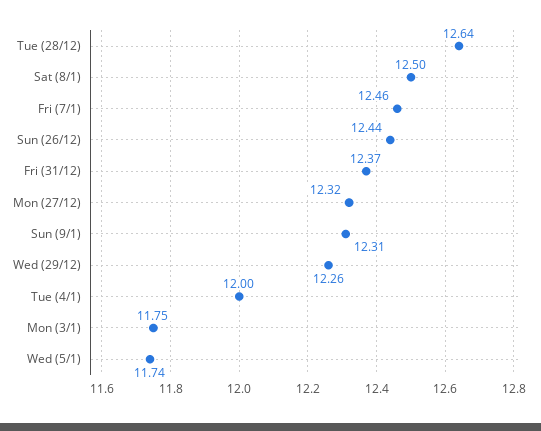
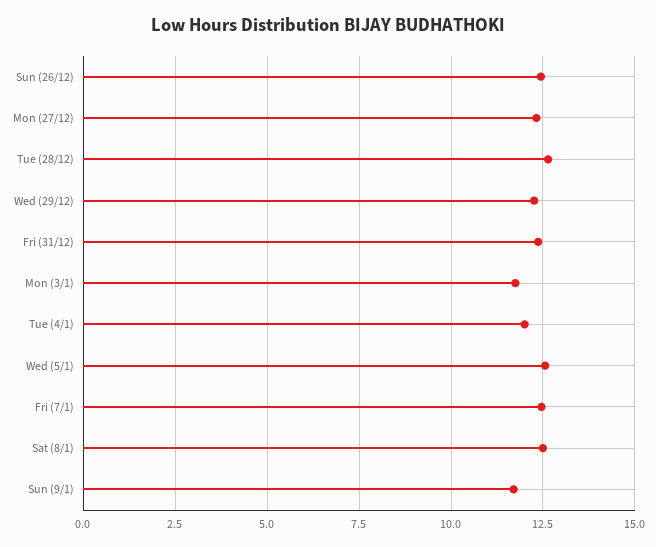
  {
    "Tue (28/12)": 12.64,
    "Sat (8/1)": 12.5,
    "Fri (7/1)": 12.46,
    "Sun (26/12)": 12.44,
    "Fri (31/12)": 12.37,
    "Mon (27/12)": 12.32,
-   "Sun (9/1)": 12.31,
+   "Sun (9/1)": 11.75,
    "Wed (29/12)": 12.26,
    "Tue (4/1)": 12,
    "Mon (3/1)": 11.75,
-   "Wed (5/1)": 11.74
+   "Wed (5/1)": 12.5
  }

